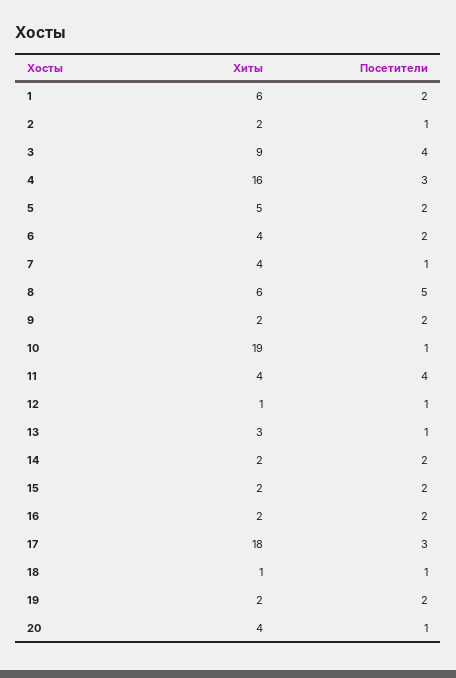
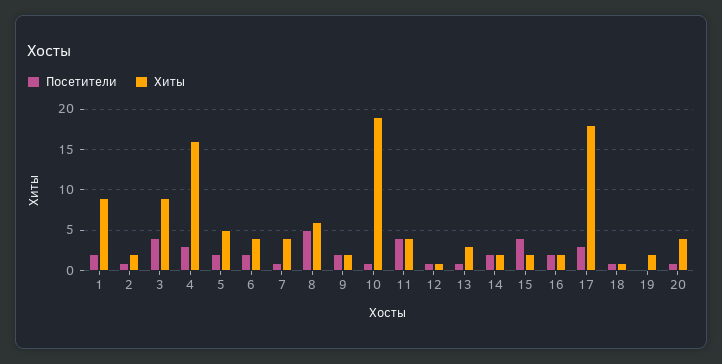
  {
    "Хиты": {
-     "1": 6,
+     "1": 9,
      "2": 2,
      "3": 9,
      "4": 16,
      "5": 5,
      "6": 4,
      "7": 4,
      "8": 6,
      "9": 2,
      "10": 19,
      "11": 4,
      "12": 1,
      "13": 3,
      "14": 2,
      "15": 2,
      "16": 2,
      "17": 18,
      "18": 1,
      "19": 2,
      "20": 4
    },
    "Посетители": {
      "1": 2,
      "2": 1,
      "3": 4,
      "4": 3,
      "5": 2,
      "6": 2,
      "7": 1,
      "8": 5,
      "9": 2,
      "10": 1,
      "11": 4,
      "12": 1,
      "13": 1,
      "14": 2,
-     "15": 2,
+     "15": 4,
      "16": 2,
      "17": 3,
      "18": 1,
-     "19": 2,
+     "19": 0,
      "20": 1
    }
  }

